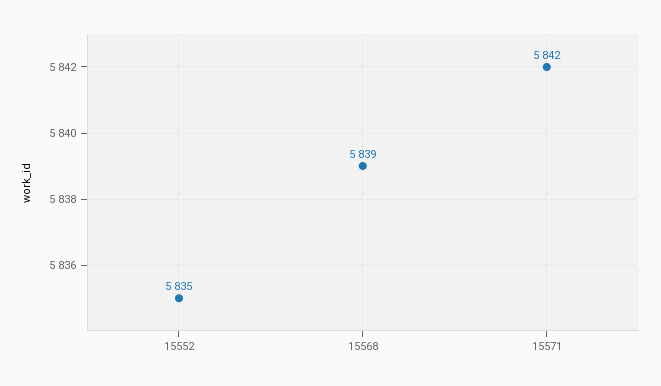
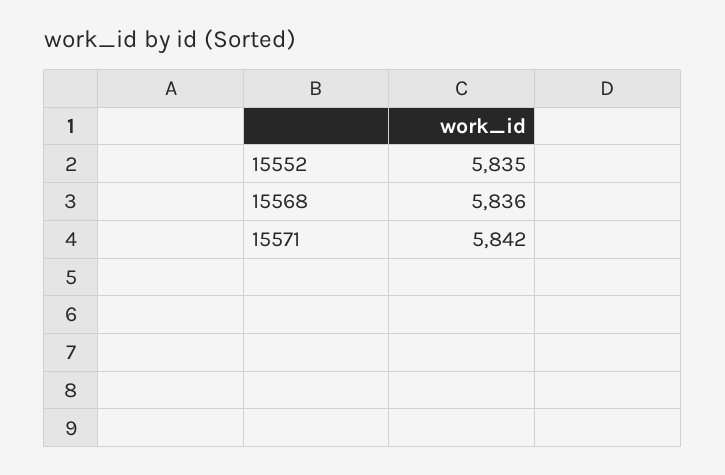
  {
    "15552": 5835,
-   "15568": 5839,
+   "15568": 5836,
    "15571": 5842
  }

